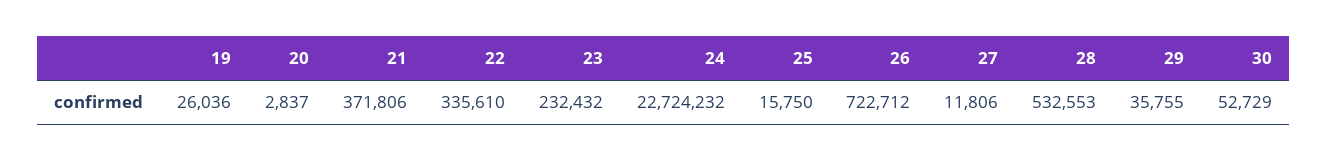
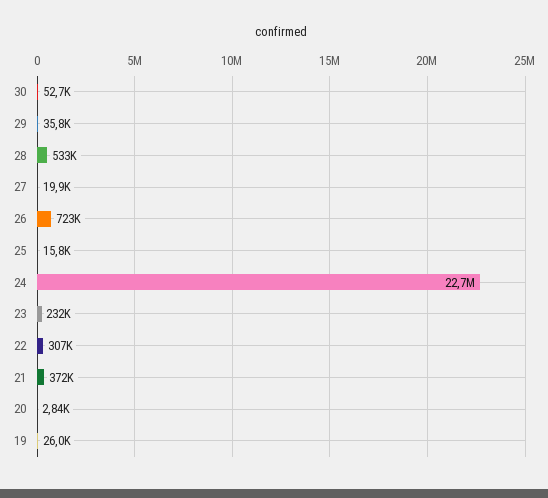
  {
    "19": 26036,
    "20": 2837,
    "21": 371806,
-   "22": 335610,
+   "22": 307000,
    "23": 232432,
    "24": 22724232,
    "25": 15750,
    "26": 722712,
-   "27": 11806,
+   "27": 19900,
    "28": 532553,
    "29": 35755,
    "30": 52729
  }

